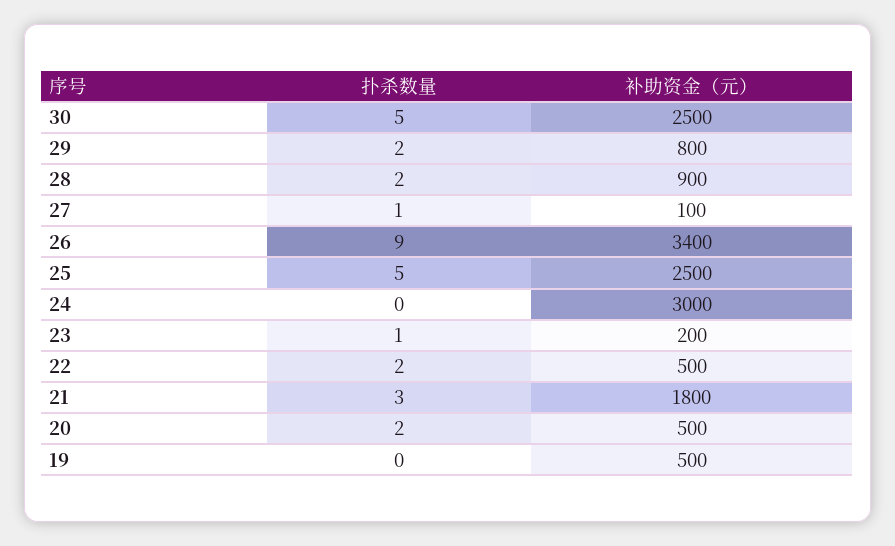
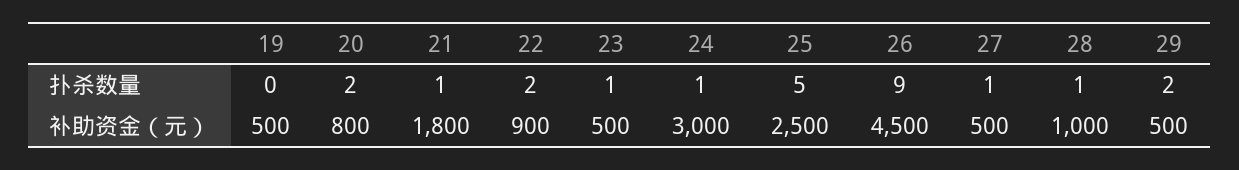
  {
    "扑杀数量": {
-     "30": 5,
      "29": 2,
-     "28": 2,
+     "28": 1,
      "27": 1,
      "26": 9,
      "25": 5,
-     "24": 0,
+     "24": 1,
      "23": 1,
      "22": 2,
-     "21": 3,
+     "21": 1,
      "20": 2,
      "19": 0
    },
    "补助资金（元）": {
-     "30": 2500,
-     "29": 800,
+     "29": 500,
-     "28": 900,
+     "28": 1000,
-     "27": 100,
+     "27": 500,
-     "26": 3400,
+     "26": 4500,
      "25": 2500,
      "24": 3000,
-     "23": 200,
+     "23": 500,
-     "22": 500,
+     "22": 900,
      "21": 1800,
-     "20": 500,
+     "20": 800,
      "19": 500
    }
  }

